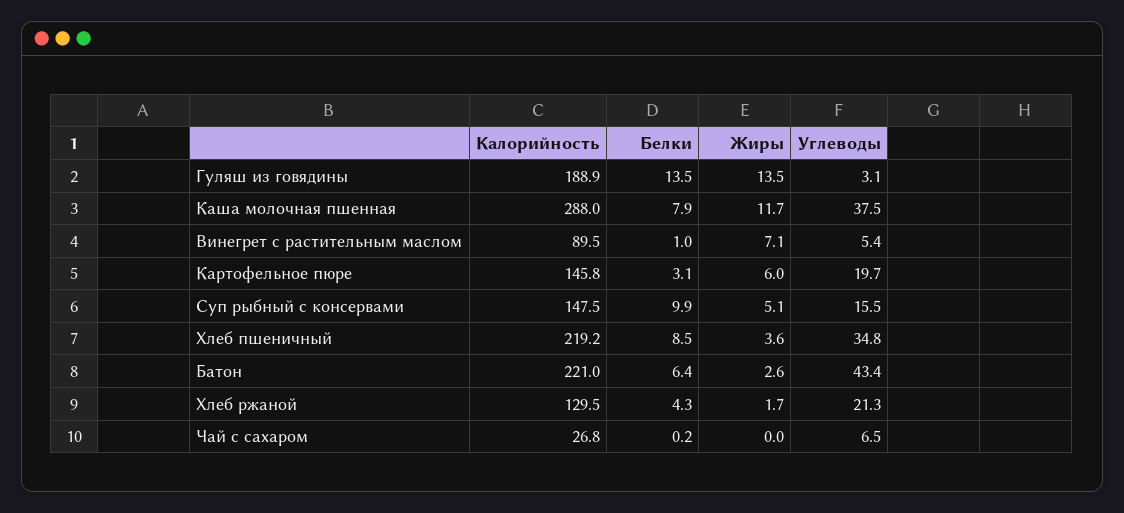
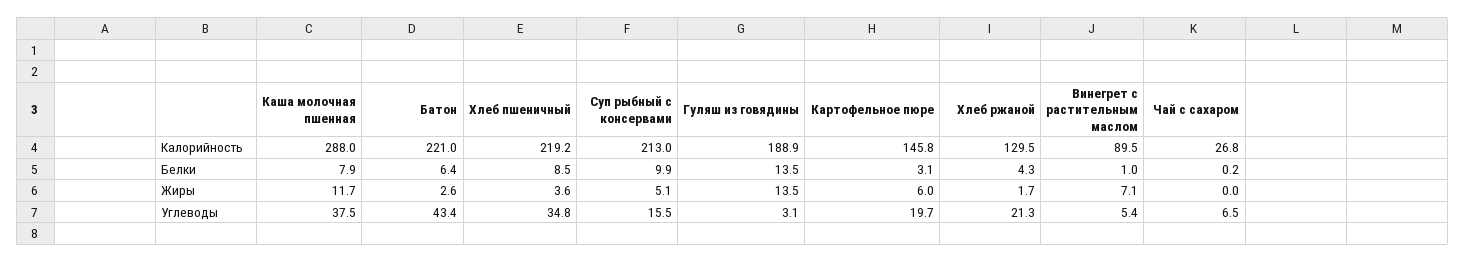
  {
    "Калорийность": {
      "Гуляш из говядины": 188.9,
      "Каша молочная пшенная": 288,
      "Винегрет с растительным маслом": 89.5,
      "Картофельное пюре": 145.8,
-     "Суп рыбный с консервами": 147.5,
+     "Суп рыбный с консервами": 213,
      "Хлеб пшеничный": 219.2,
      "Батон": 221,
      "Хлеб ржаной": 129.5,
      "Чай с сахаром": 26.8
    },
    "Белки": {
      "Гуляш из говядины": 13.5,
      "Каша молочная пшенная": 7.9,
      "Винегрет с растительным маслом": 1,
      "Картофельное пюре": 3.1,
      "Суп рыбный с консервами": 9.9,
      "Хлеб пшеничный": 8.5,
      "Батон": 6.4,
      "Хлеб ржаной": 4.3,
      "Чай с сахаром": 0.2
    },
    "Жиры": {
      "Гуляш из говядины": 13.5,
      "Каша молочная пшенная": 11.7,
      "Винегрет с растительным маслом": 7.1,
      "Картофельное пюре": 6,
      "Суп рыбный с консервами": 5.1,
      "Хлеб пшеничный": 3.6,
      "Батон": 2.6,
      "Хлеб ржаной": 1.7,
      "Чай с сахаром": 0
    },
    "Углеводы": {
      "Гуляш из говядины": 3.1,
      "Каша молочная пшенная": 37.5,
      "Винегрет с растительным маслом": 5.4,
      "Картофельное пюре": 19.7,
      "Суп рыбный с консервами": 15.5,
      "Хлеб пшеничный": 34.8,
      "Батон": 43.4,
      "Хлеб ржаной": 21.3,
      "Чай с сахаром": 6.5
    }
  }

